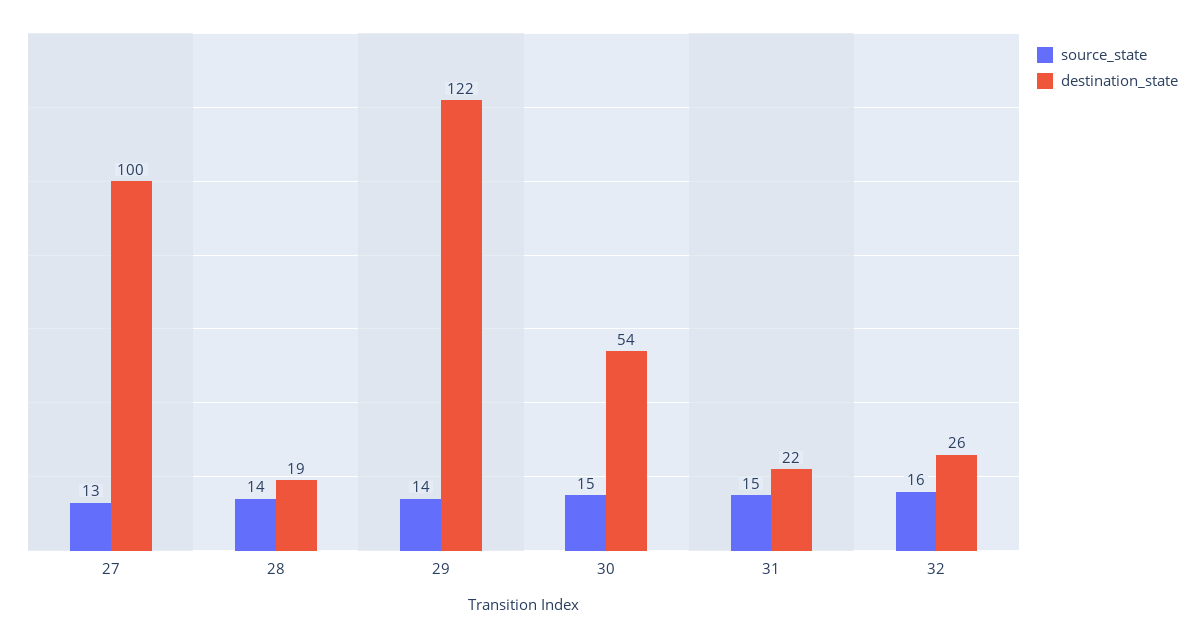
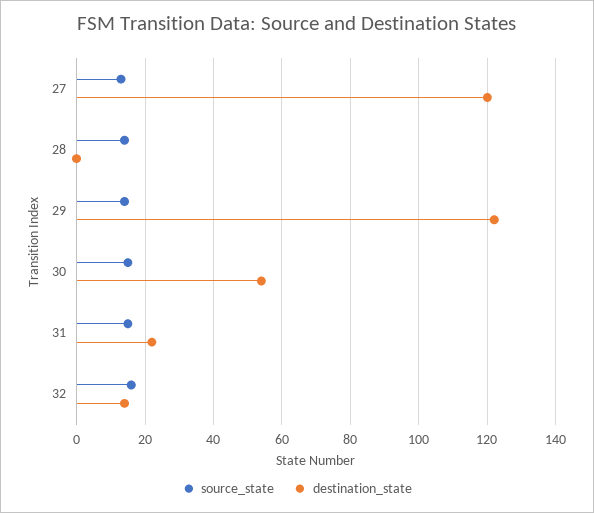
  {
    "source_state": {
      "27": 13,
      "28": 14,
      "29": 14,
      "30": 15,
      "31": 15,
      "32": 16
    },
    "destination_state": {
-     "27": 100,
+     "27": 120,
-     "28": 19,
+     "28": 0,
      "29": 122,
      "30": 54,
      "31": 22,
-     "32": 26
+     "32": 15
    }
  }

